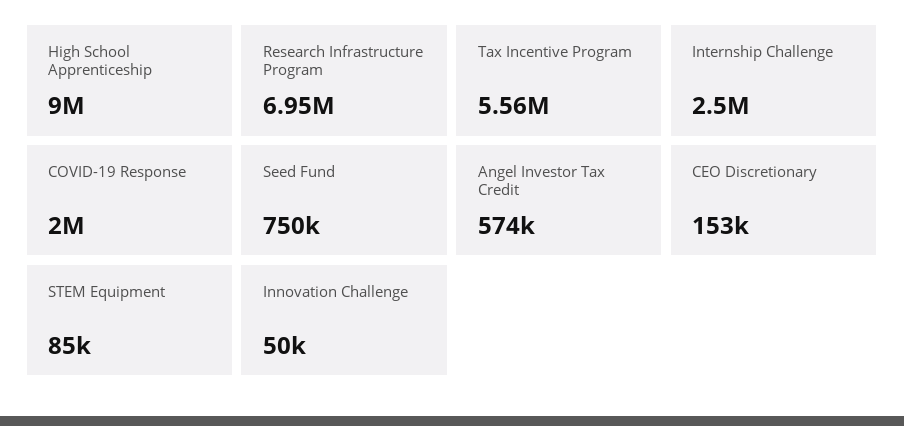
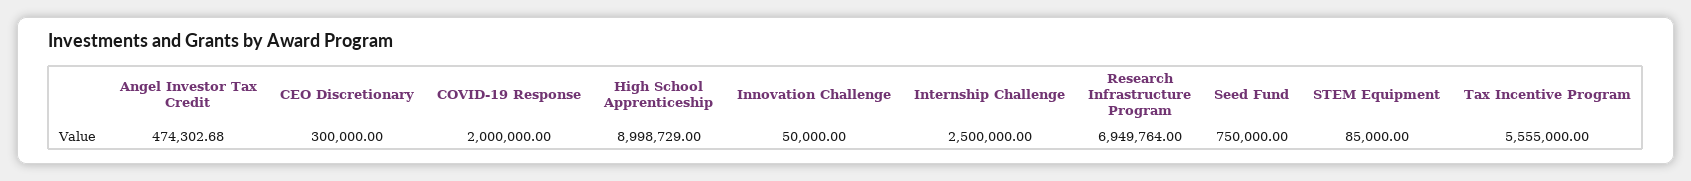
  {
    "High School Apprenticeship": 8998729,
    "Research Infrastructure Program": 6949764,
    "Tax Incentive Program": 5555000,
    "Internship Challenge": 2500000,
    "COVID-19 Response": 2000000,
    "Seed Fund": 750000,
-   "Angel Investor Tax Credit": 574000,
+   "Angel Investor Tax Credit": 474302.68,
-   "CEO Discretionary": 153000,
+   "CEO Discretionary": 300000,
    "STEM Equipment": 85000,
    "Innovation Challenge": 50000
  }

